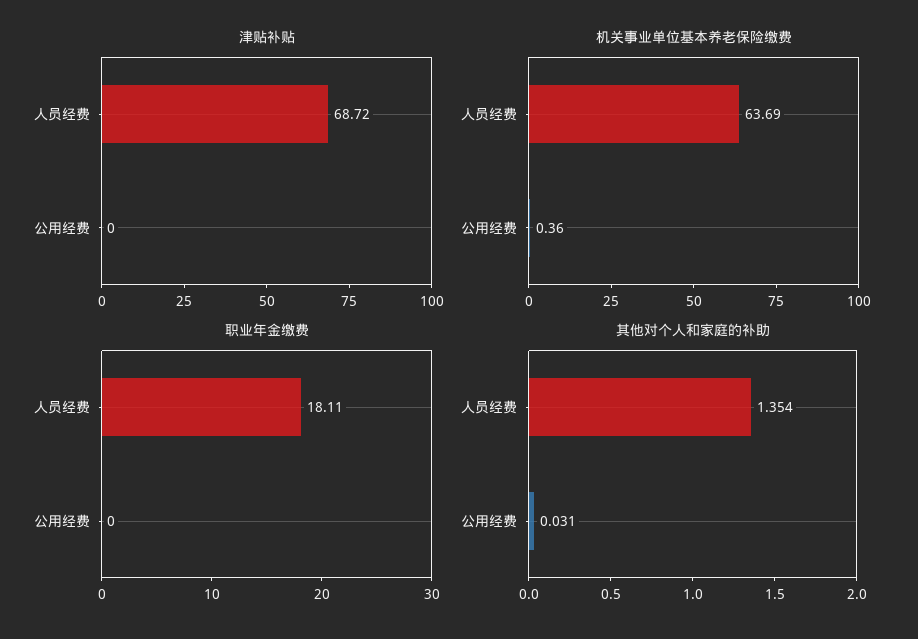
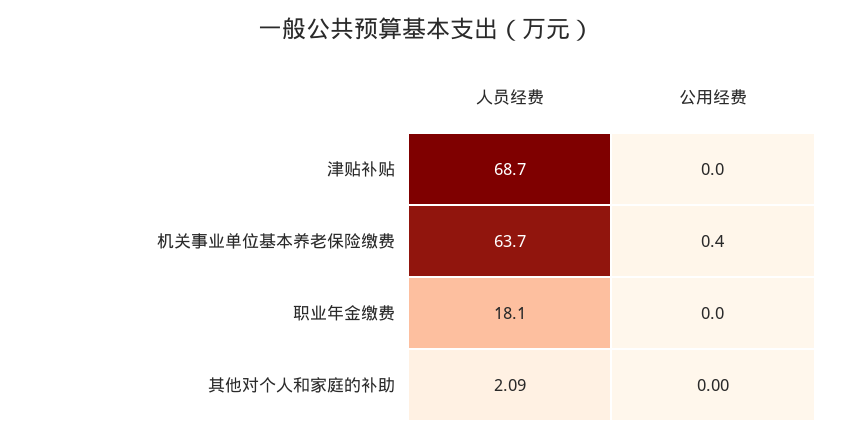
  {
    "津贴补贴": {
      "人员经费": 68.72,
      "公用经费": 0
    },
    "机关事业单位基本养老保险缴费": {
      "人员经费": 63.69,
      "公用经费": 0.36
    },
    "职业年金缴费": {
      "人员经费": 18.11,
      "公用经费": 0
    },
    "其他对个人和家庭的补助": {
-     "人员经费": 1.354,
+     "人员经费": 2.09,
-     "公用经费": 0.031
+     "公用经费": 0
    }
  }

